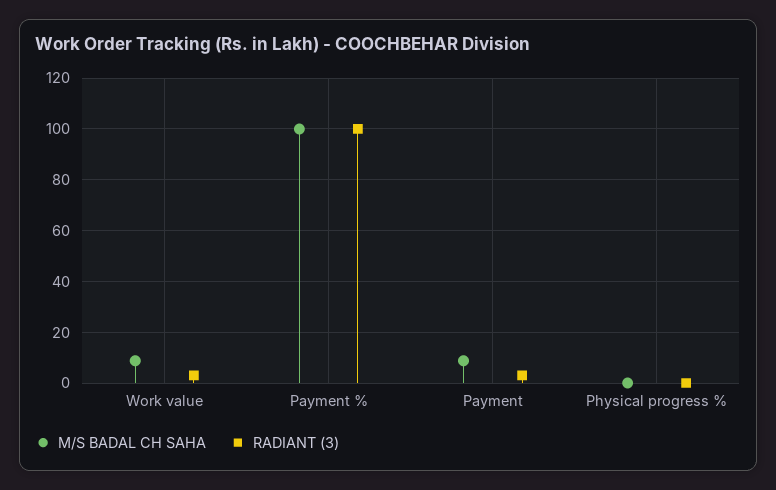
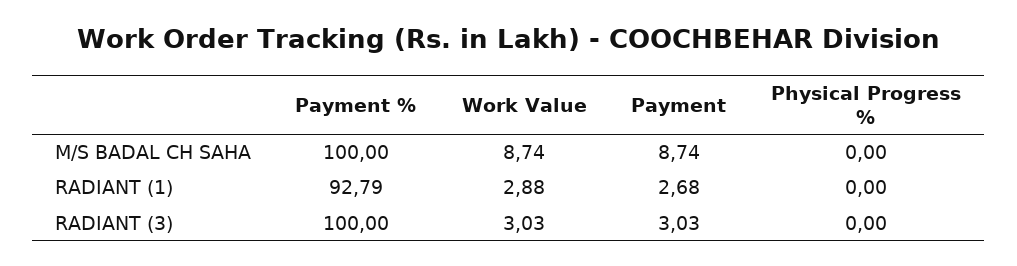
  {
    "M/S BADAL CH SAHA": {
      "Work value": 8.74,
      "Payment %": 100,
      "Payment": 8.74,
      "Physical progress %": 0
    },
    "RADIANT (3)": {
      "Work value": 3.03,
      "Payment %": 100,
      "Payment": 3.03,
      "Physical progress %": 0
-   }
+   },
+   "RADIANT (1)": {
+     "Payment %": 92.79,
+     "Work value": 2.88,
+     "Payment": 2.68,
+     "Physical progress %": 0
+   }
  }

